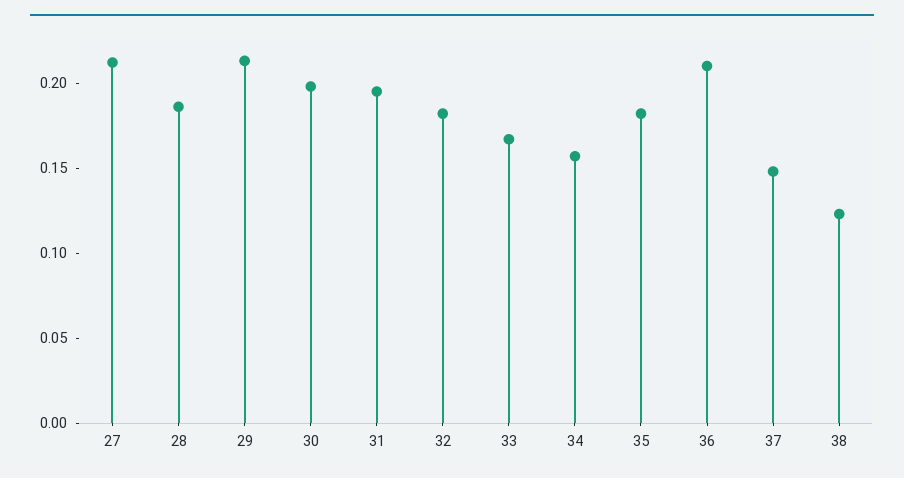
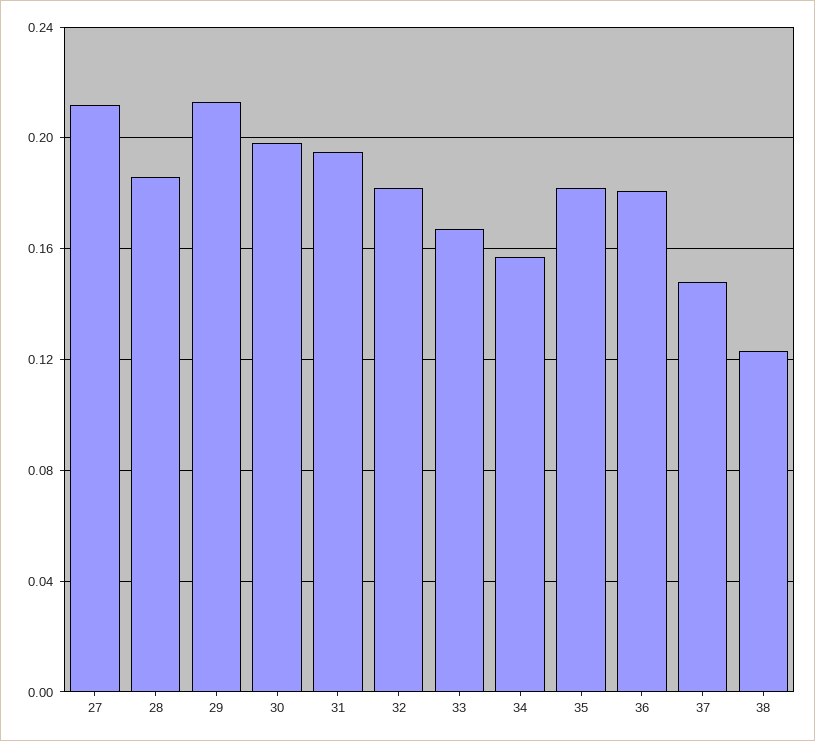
  {
    "27": 0.21,
    "28": 0.185,
    "29": 0.215,
    "30": 0.2,
    "31": 0.195,
    "32": 0.18,
    "33": 0.165,
    "34": 0.155,
    "35": 0.18,
-   "36": 0.21,
+   "36": 0.18,
    "37": 0.15,
    "38": 0.125
  }

